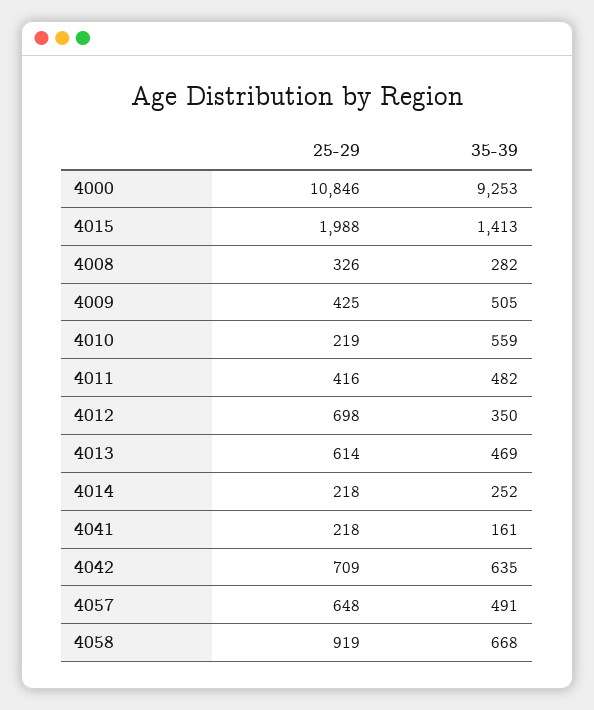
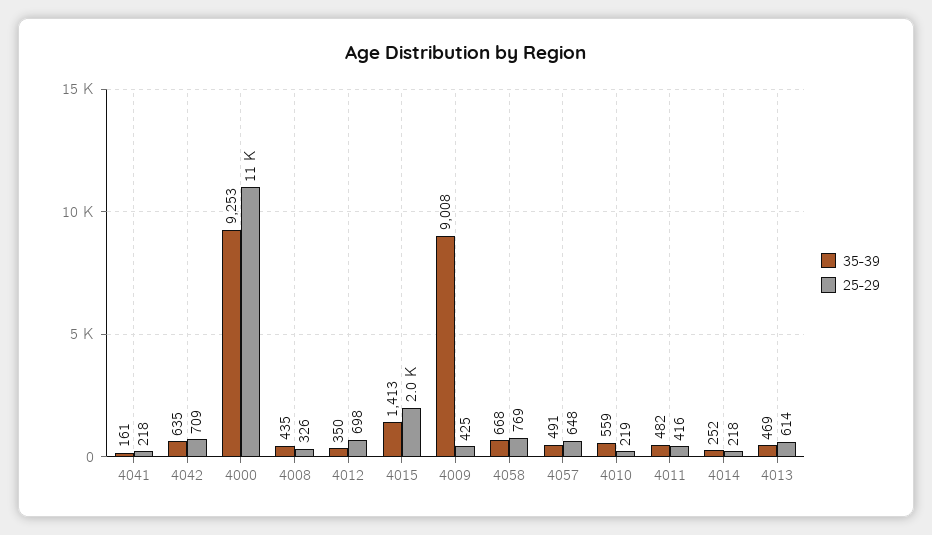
  {
    "25-29": {
      "4000": 10846,
      "4015": 1988,
      "4008": 326,
      "4009": 425,
      "4010": 219,
      "4011": 416,
      "4012": 698,
      "4013": 614,
      "4014": 218,
      "4041": 218,
      "4042": 709,
      "4057": 648,
-     "4058": 919
+     "4058": 769
    },
    "35-39": {
      "4000": 9253,
      "4015": 1413,
-     "4008": 282,
+     "4008": 435,
-     "4009": 505,
+     "4009": 9008,
      "4010": 559,
      "4011": 482,
      "4012": 350,
      "4013": 469,
      "4014": 252,
      "4041": 161,
      "4042": 635,
      "4057": 491,
      "4058": 668
    }
  }

